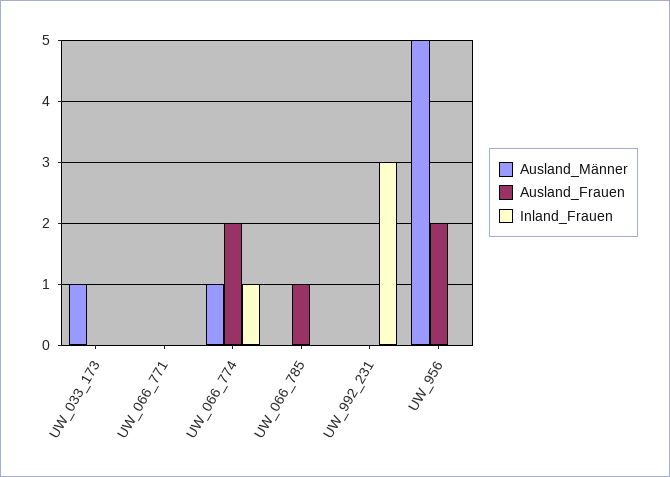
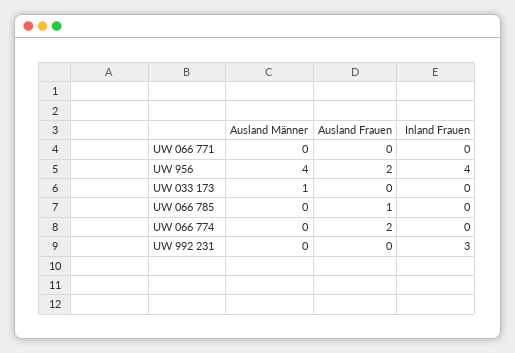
  {
    "Ausland_Männer": {
      "UW_033_173": 1,
      "UW_066_771": 0,
-     "UW_066_774": 1,
+     "UW_066_774": 0,
      "UW_066_785": 0,
      "UW_992_231": 0,
-     "UW_956": 5
+     "UW_956": 4
    },
    "Ausland_Frauen": {
      "UW_033_173": 0,
      "UW_066_771": 0,
      "UW_066_774": 2,
      "UW_066_785": 1,
      "UW_992_231": 0,
      "UW_956": 2
    },
    "Inland_Frauen": {
      "UW_033_173": 0,
      "UW_066_771": 0,
-     "UW_066_774": 1,
+     "UW_066_774": 0,
      "UW_066_785": 0,
      "UW_992_231": 3,
-     "UW_956": 0
+     "UW_956": 4
    }
  }

